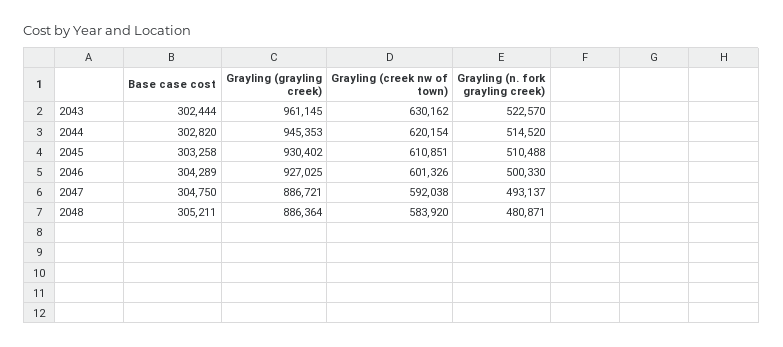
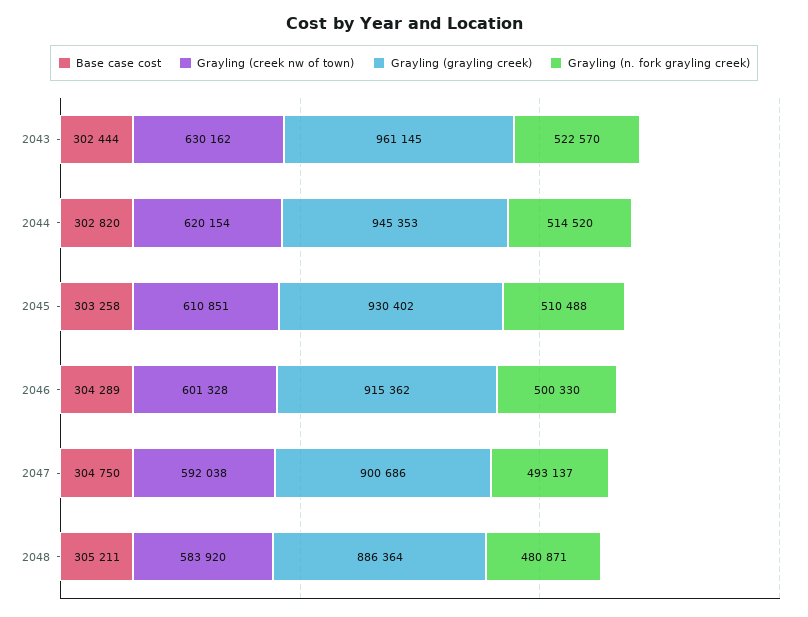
  {
    "Base case cost": {
      "2043": 302444,
      "2044": 302820,
      "2045": 303258,
      "2046": 304289,
      "2047": 304750,
      "2048": 305211
    },
    "Grayling (grayling creek)": {
      "2043": 961145,
      "2044": 945353,
      "2045": 930402,
-     "2046": 927025,
+     "2046": 915362,
-     "2047": 886721,
+     "2047": 900686,
      "2048": 886364
    },
    "Grayling (creek nw of town)": {
      "2043": 630162,
      "2044": 620154,
      "2045": 610851,
-     "2046": 601326,
+     "2046": 601328,
      "2047": 592038,
      "2048": 583920
    },
    "Grayling (n. fork grayling creek)": {
      "2043": 522570,
      "2044": 514520,
      "2045": 510488,
      "2046": 500330,
      "2047": 493137,
      "2048": 480871
    }
  }

